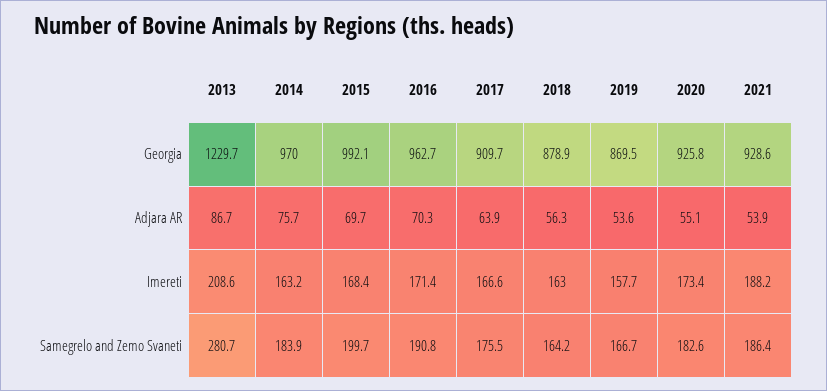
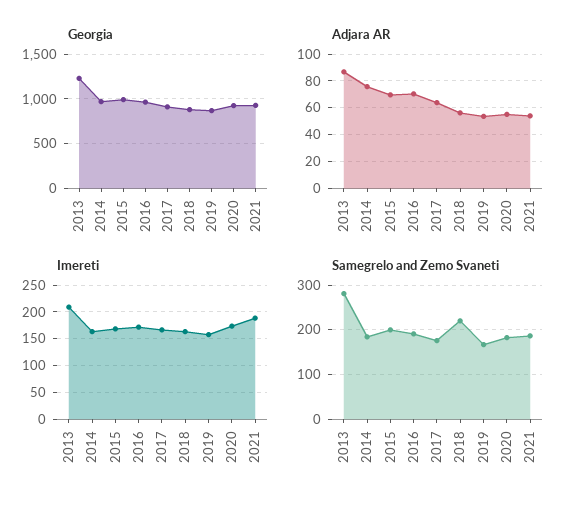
  {
    "Georgia": {
      "2013": 1229.7,
      "2014": 970,
      "2015": 992.1,
      "2016": 962.7,
      "2017": 909.7,
      "2018": 878.9,
      "2019": 869.5,
      "2020": 925.8,
      "2021": 928.6
    },
    "Adjara AR": {
      "2013": 86.7,
      "2014": 75.7,
      "2015": 69.7,
      "2016": 70.3,
      "2017": 63.9,
      "2018": 56.3,
      "2019": 53.6,
      "2020": 55.1,
      "2021": 53.9
    },
    "Imereti": {
      "2013": 208.6,
      "2014": 163.2,
      "2015": 168.4,
      "2016": 171.4,
      "2017": 166.6,
      "2018": 163,
      "2019": 157.7,
      "2020": 173.4,
      "2021": 188.2
    },
    "Samegrelo and Zemo Svaneti": {
      "2013": 280.7,
      "2014": 183.9,
      "2015": 199.7,
      "2016": 190.8,
      "2017": 175.5,
-     "2018": 164.2,
+     "2018": 220,
      "2019": 166.7,
      "2020": 182.6,
      "2021": 186.4
    }
  }

